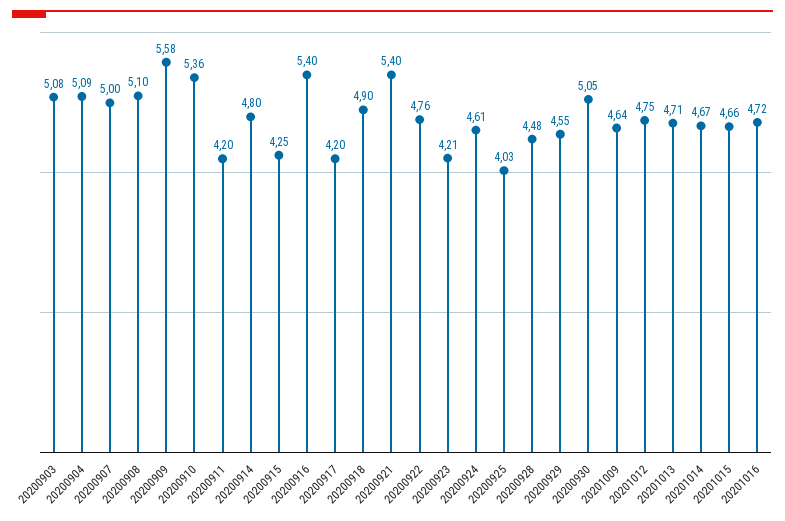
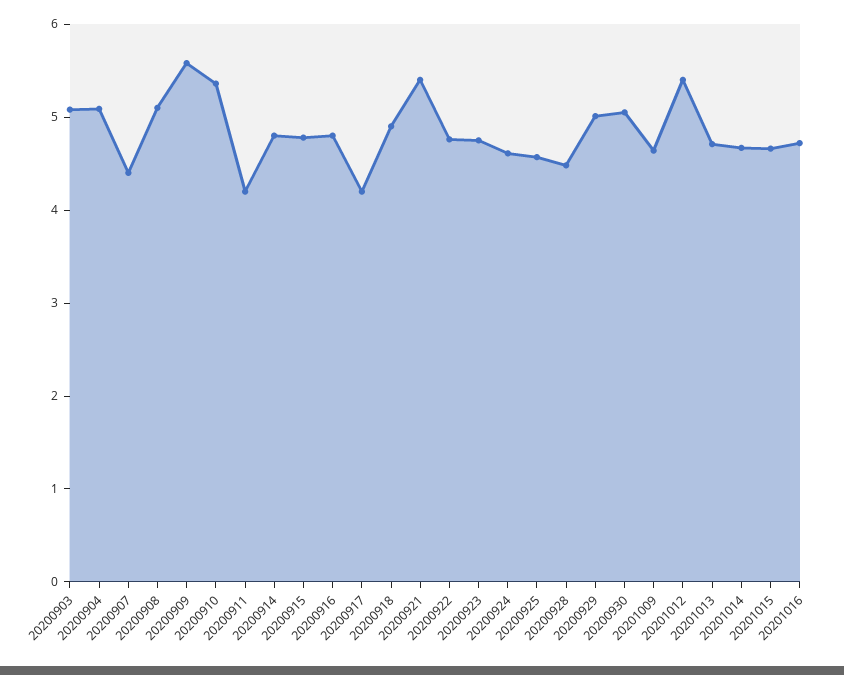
  {
    "20200903": 5.08,
    "20200904": 5.09,
-   "20200907": 5,
+   "20200907": 4.4,
    "20200908": 5.1,
    "20200909": 5.58,
    "20200910": 5.36,
    "20200911": 4.2,
    "20200914": 4.8,
-   "20200915": 4.25,
+   "20200915": 4.8,
-   "20200916": 5.4,
+   "20200916": 4.8,
    "20200917": 4.2,
    "20200918": 4.9,
    "20200921": 5.4,
    "20200922": 4.76,
-   "20200923": 4.21,
+   "20200923": 4.8,
    "20200924": 4.61,
-   "20200925": 4.03,
+   "20200925": 4.6,
    "20200928": 4.48,
-   "20200929": 4.55,
+   "20200929": 5,
    "20200930": 5.05,
    "20201009": 4.64,
-   "20201012": 4.75,
+   "20201012": 5.4,
    "20201013": 4.71,
    "20201014": 4.67,
    "20201015": 4.66,
    "20201016": 4.72
  }

